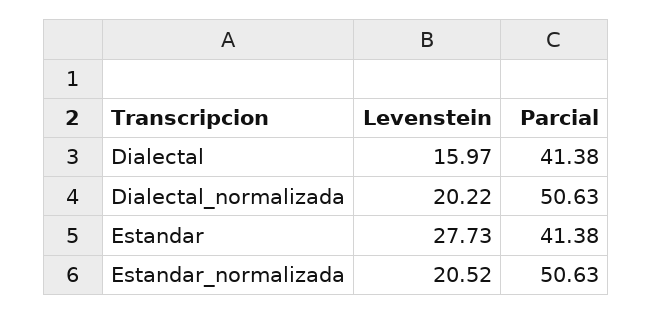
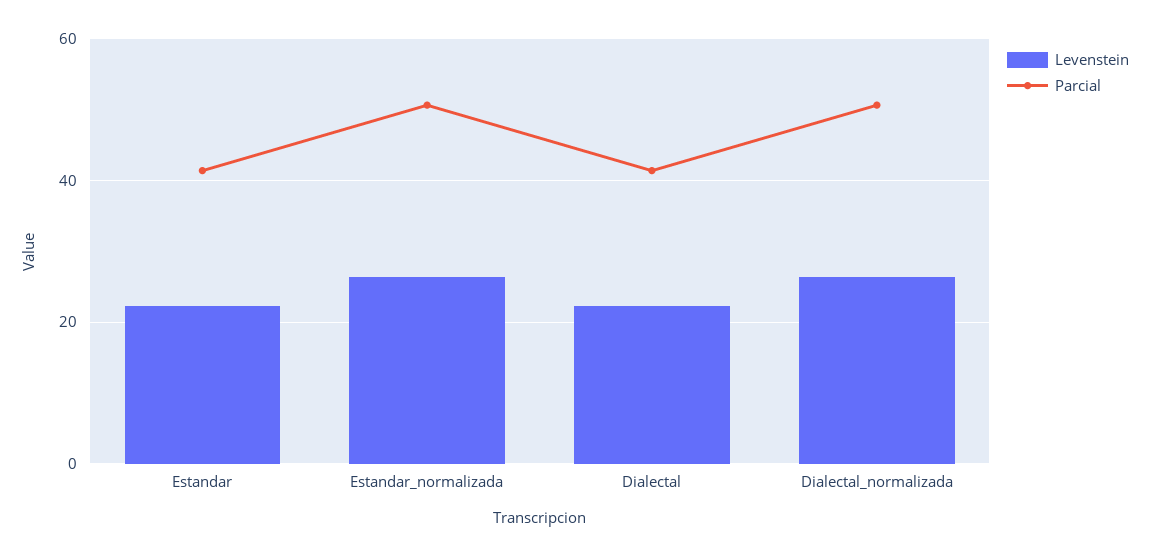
  {
    "Levenstein": {
-     "Dialectal": 15.97,
+     "Dialectal": 22,
-     "Dialectal_normalizada": 20.22,
+     "Dialectal_normalizada": 26,
-     "Estandar": 27.73,
+     "Estandar": 22,
-     "Estandar_normalizada": 20.52
+     "Estandar_normalizada": 26
    },
    "Parcial": {
      "Dialectal": 41.38,
      "Dialectal_normalizada": 50.63,
      "Estandar": 41.38,
      "Estandar_normalizada": 50.63
    }
  }

